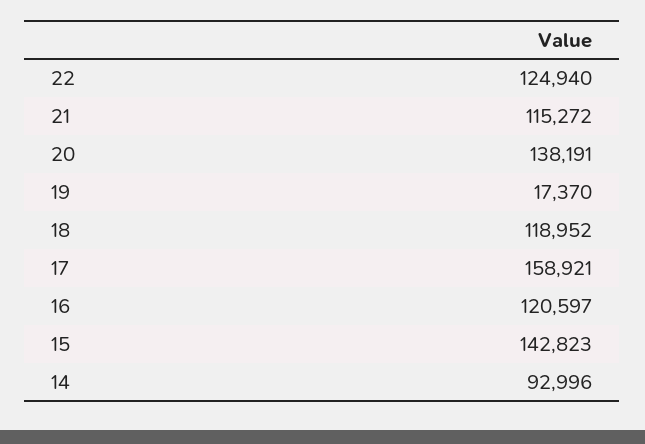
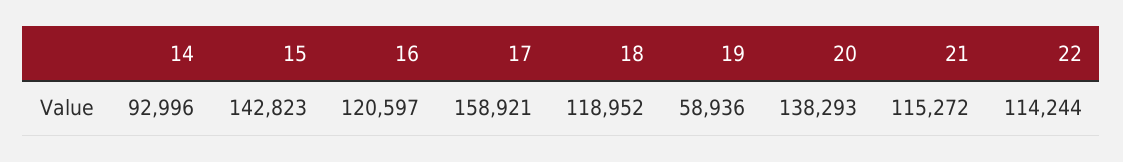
  {
-   "22": 124940,
+   "22": 114244,
    "21": 115272,
-   "20": 138191,
+   "20": 138293,
-   "19": 17370,
+   "19": 58936,
    "18": 118952,
    "17": 158921,
    "16": 120597,
    "15": 142823,
    "14": 92996
  }

